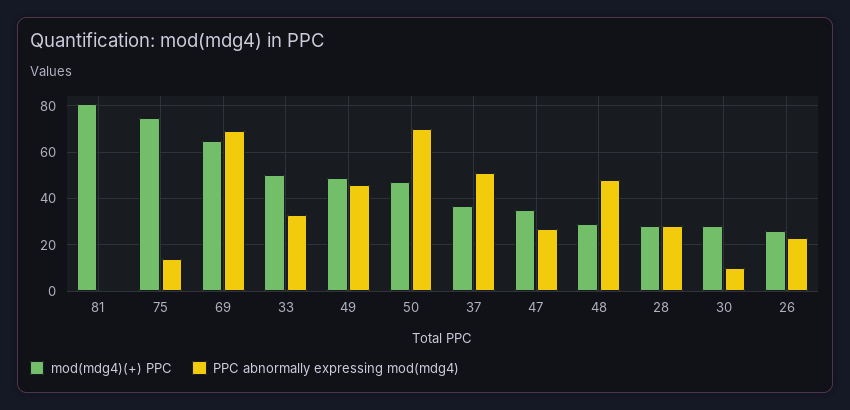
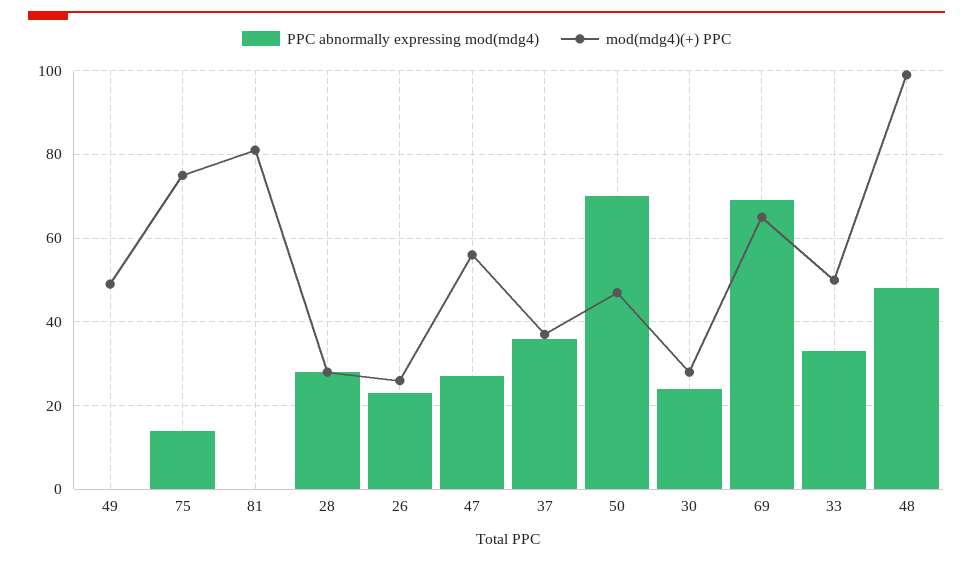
  {
    "mod(mdg4)(+) PPC": {
      "81": 80,
      "75": 75,
      "69": 65,
      "33": 50,
      "49": 50,
      "50": 45,
      "37": 35,
-     "47": 35,
+     "47": 55,
-     "48": 30,
+     "48": 100,
      "28": 30,
      "30": 30,
      "26": 25
    },
    "PPC abnormally expressing mod(mdg4)": {
      "81": 0,
      "75": 15,
      "69": 70,
      "33": 35,
-     "49": 45,
+     "49": 0,
      "50": 70,
-     "37": 50,
+     "37": 35,
      "47": 25,
      "48": 50,
      "28": 30,
-     "30": 10,
+     "30": 25,
      "26": 25
    }
  }

